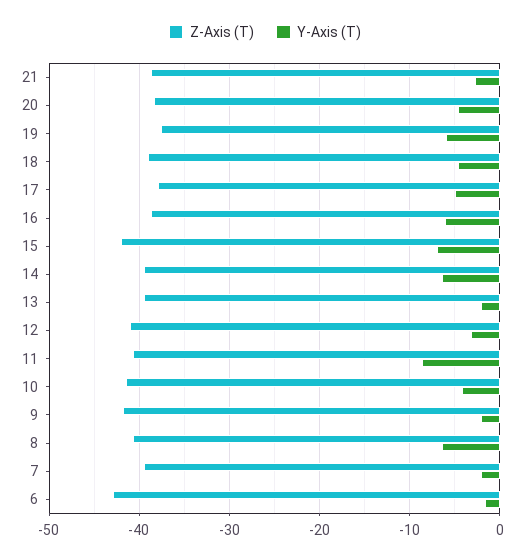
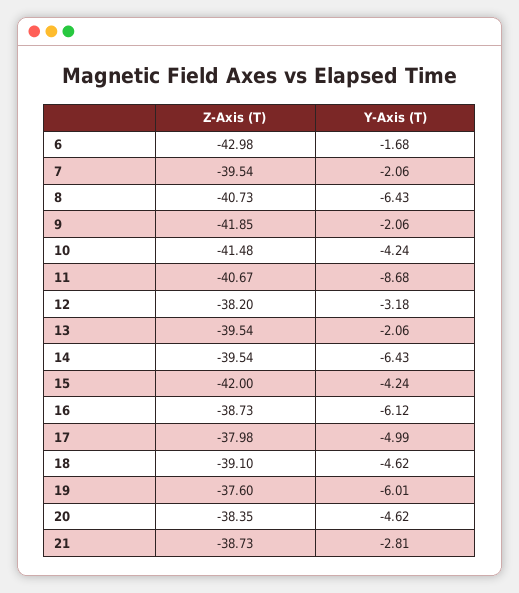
  {
    "Z-Axis (T)": {
      "21": -38.73,
      "20": -38.35,
      "19": -37.6,
      "18": -39.1,
      "17": -37.98,
      "16": -38.73,
      "15": -42,
      "14": -39.54,
      "13": -39.54,
-     "12": -41,
+     "12": -38.2,
      "11": -40.67,
      "10": -41.48,
      "9": -41.85,
      "8": -40.73,
      "7": -39.54,
      "6": -42.98
    },
    "Y-Axis (T)": {
      "21": -2.81,
      "20": -4.62,
      "19": -6.01,
      "18": -4.62,
      "17": -4.99,
      "16": -6.12,
-     "15": -7,
+     "15": -4.24,
      "14": -6.43,
      "13": -2.06,
      "12": -3.18,
      "11": -8.68,
      "10": -4.24,
      "9": -2.06,
      "8": -6.43,
      "7": -2.06,
      "6": -1.68
    }
  }

